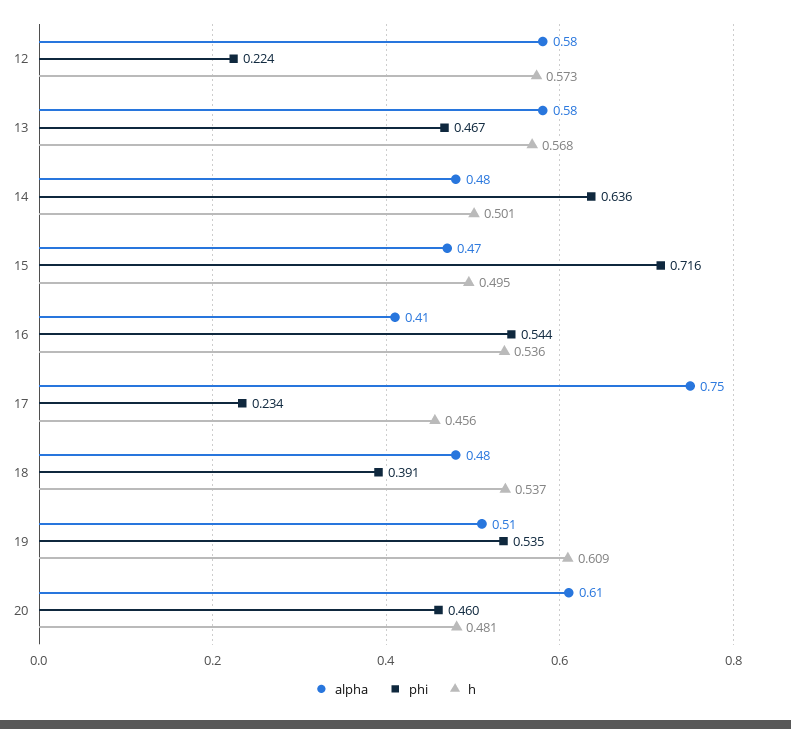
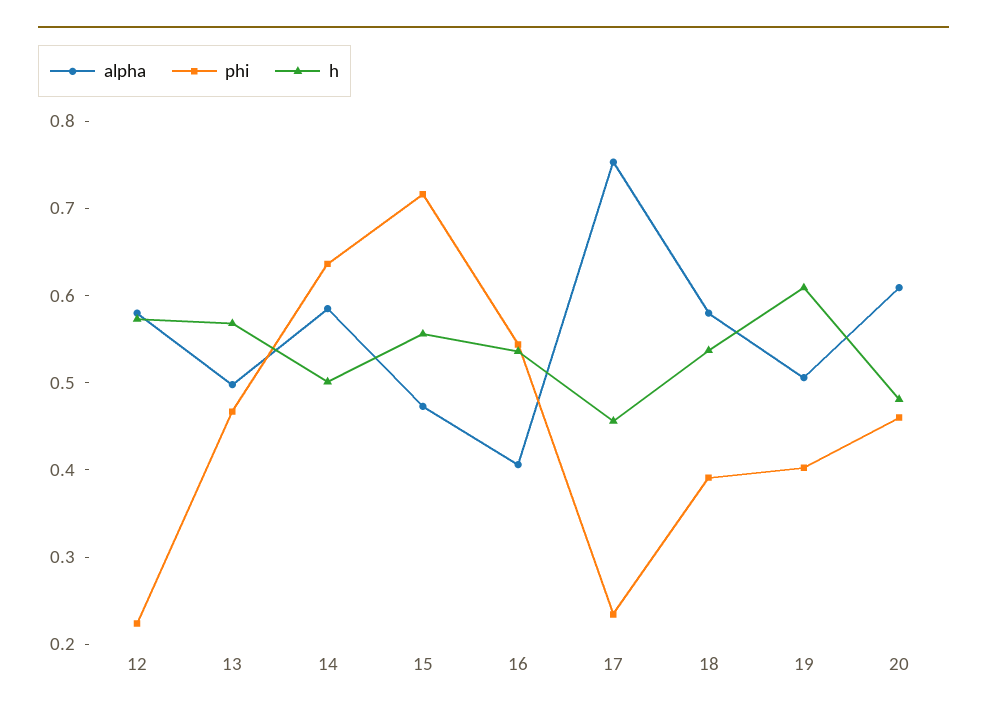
  {
    "alpha": {
      "12": 0.58,
-     "13": 0.58,
+     "13": 0.5,
-     "14": 0.48,
+     "14": 0.58,
      "15": 0.47,
      "16": 0.41,
      "17": 0.75,
-     "18": 0.48,
+     "18": 0.58,
      "19": 0.51,
      "20": 0.61
    },
    "phi": {
      "12": 0.224,
      "13": 0.467,
      "14": 0.636,
      "15": 0.716,
      "16": 0.544,
      "17": 0.234,
      "18": 0.391,
-     "19": 0.535,
+     "19": 0.4,
      "20": 0.46
    },
    "h": {
      "12": 0.573,
      "13": 0.568,
      "14": 0.501,
-     "15": 0.495,
+     "15": 0.56,
      "16": 0.536,
      "17": 0.456,
      "18": 0.537,
      "19": 0.609,
      "20": 0.481
    }
  }

